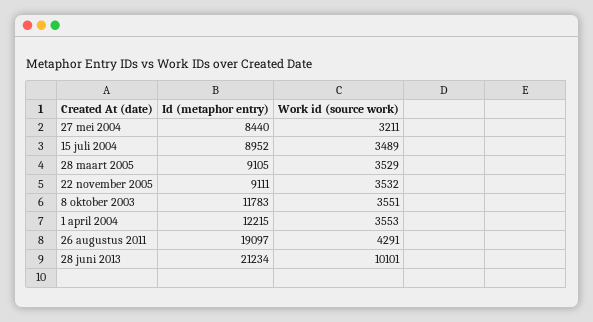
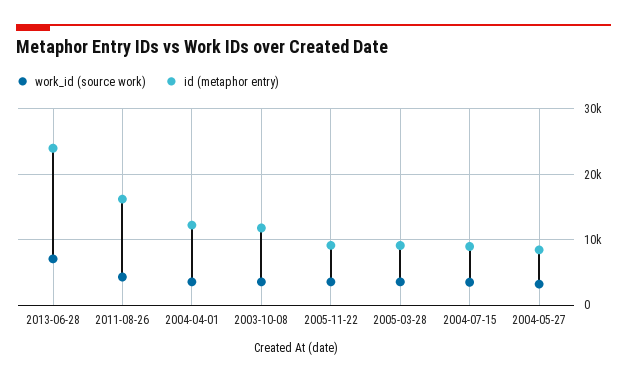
  {
    "Id (metaphor entry)": {
      "27 mei 2004": 8440,
      "15 juli 2004": 8952,
      "28 maart 2005": 9105,
      "22 november 2005": 9111,
      "8 oktober 2003": 11783,
      "1 april 2004": 12215,
-     "26 augustus 2011": 19097,
+     "26 augustus 2011": 16000,
-     "28 juni 2013": 21234
+     "28 juni 2013": 24000
    },
    "Work id (source work)": {
      "27 mei 2004": 3211,
      "15 juli 2004": 3489,
      "28 maart 2005": 3529,
      "22 november 2005": 3532,
      "8 oktober 2003": 3551,
      "1 april 2004": 3553,
      "26 augustus 2011": 4291,
-     "28 juni 2013": 10101
+     "28 juni 2013": 7000
    }
  }

